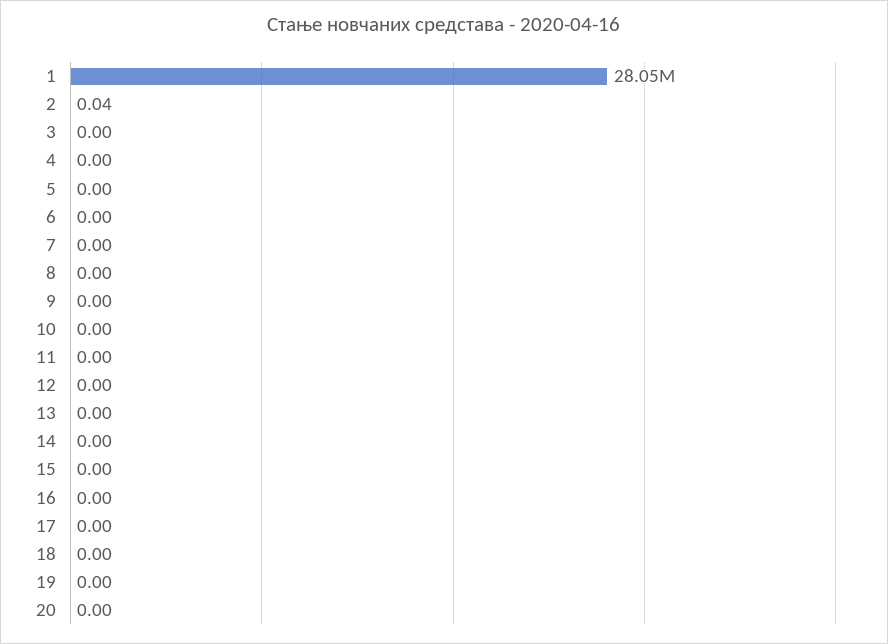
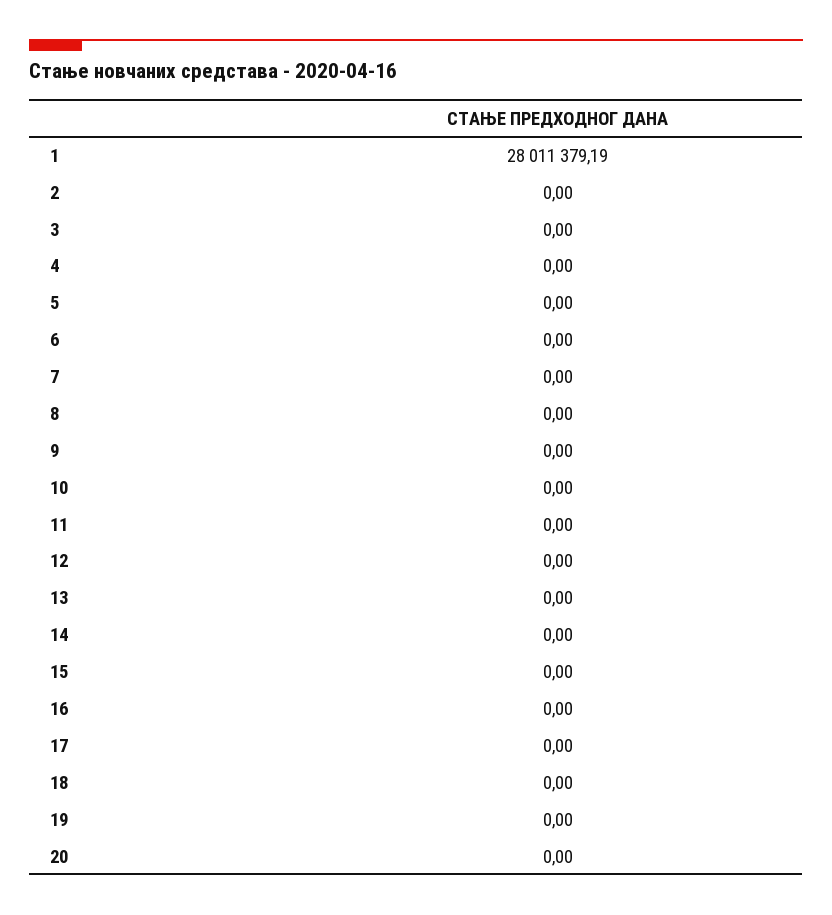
  {
-   "1": 28050000,
+   "1": 28011379.19,
-   "2": 0.04,
+   "2": 0,
    "3": 0,
    "4": 0,
    "5": 0,
    "6": 0,
    "7": 0,
    "8": 0,
    "9": 0,
    "10": 0,
    "11": 0,
    "12": 0,
    "13": 0,
    "14": 0,
    "15": 0,
    "16": 0,
    "17": 0,
    "18": 0,
    "19": 0,
    "20": 0
  }

